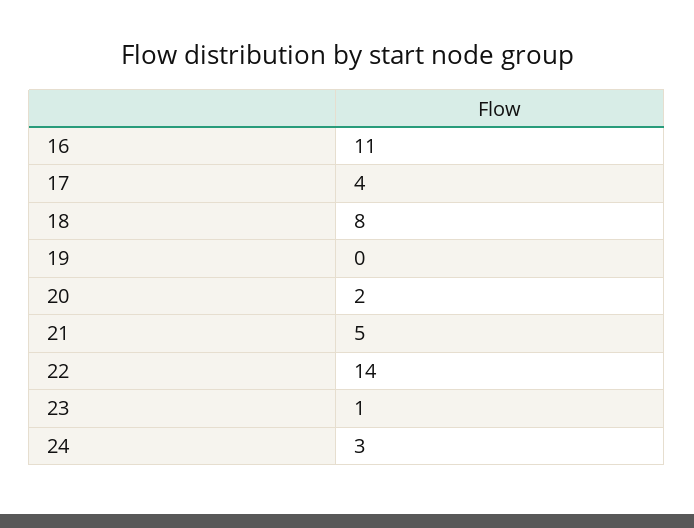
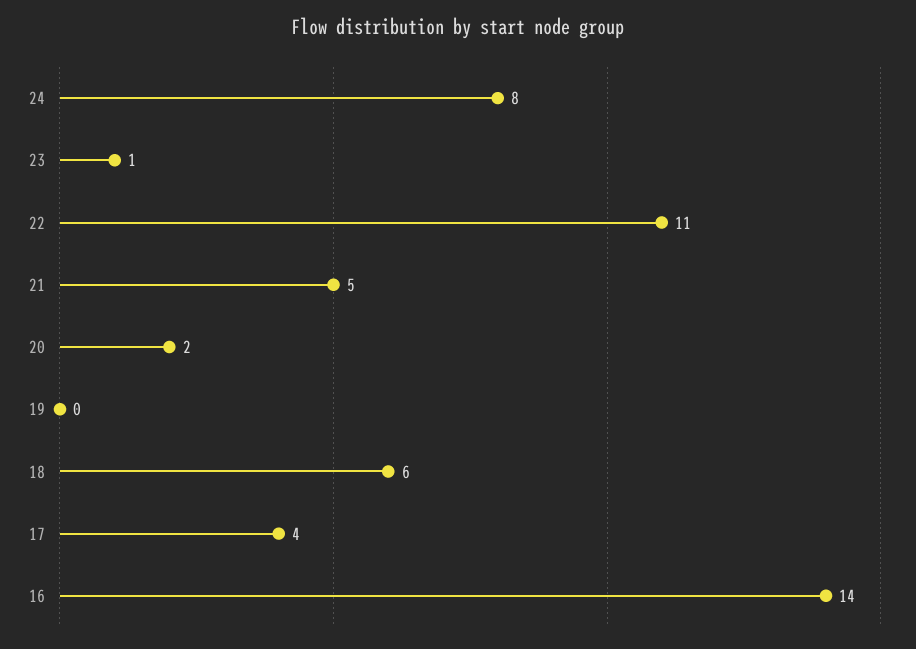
  {
-   "16": 11,
+   "16": 14,
    "17": 4,
-   "18": 8,
+   "18": 6,
    "19": 0,
    "20": 2,
    "21": 5,
-   "22": 14,
+   "22": 11,
    "23": 1,
-   "24": 3
+   "24": 8
  }

